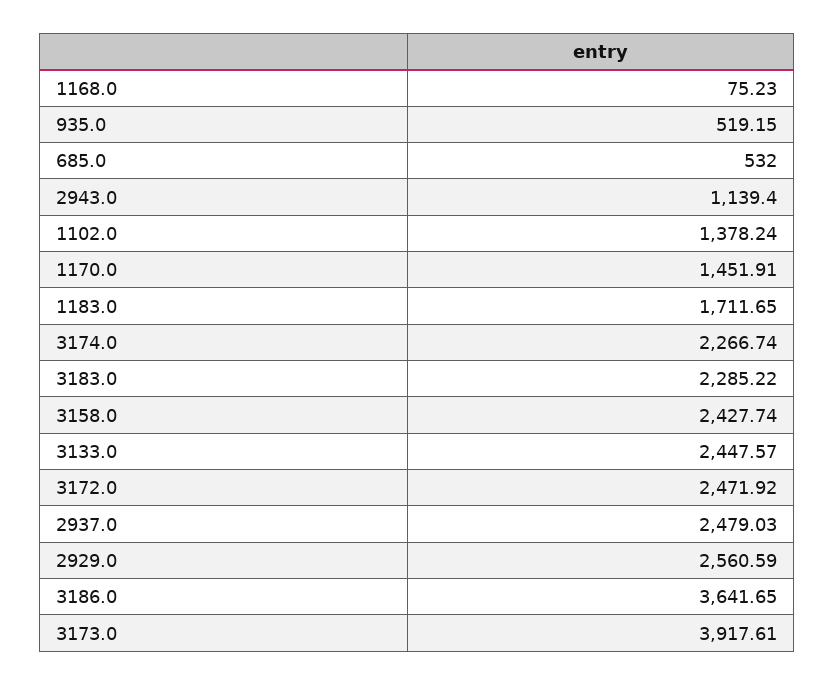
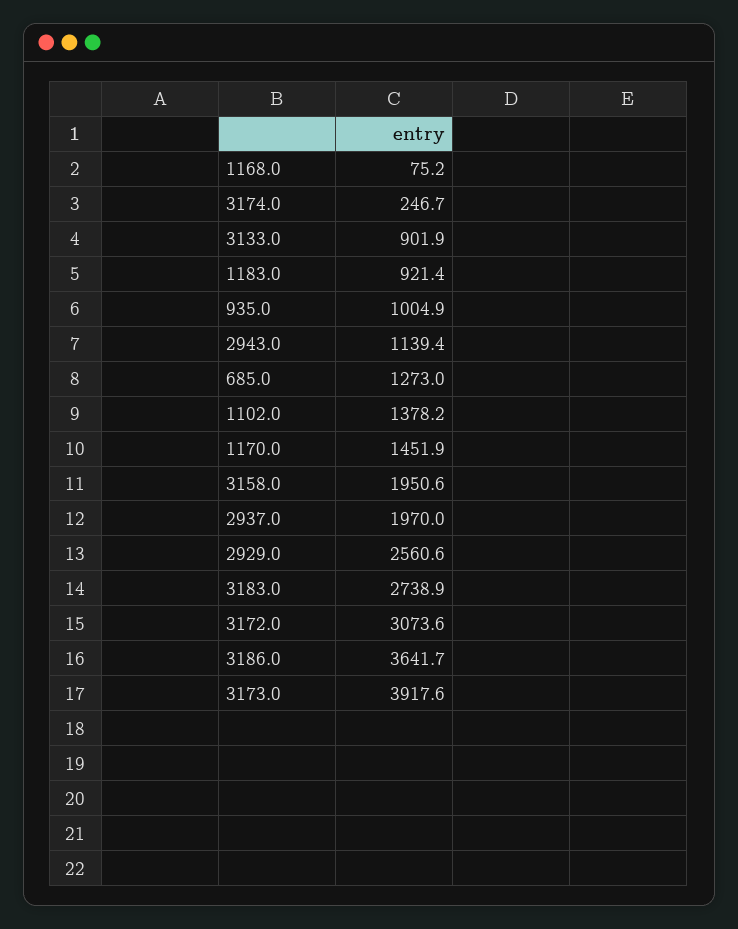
  {
    "1168.0": 75.23,
-   "935.0": 519.15,
+   "935.0": 1004.9,
-   "685.0": 532,
+   "685.0": 1273,
    "2943.0": 1139.4,
    "1102.0": 1378.24,
    "1170.0": 1451.91,
-   "1183.0": 1711.65,
+   "1183.0": 921.4,
-   "3174.0": 2266.74,
+   "3174.0": 246.7,
-   "3183.0": 2285.22,
+   "3183.0": 2738.9,
-   "3158.0": 2427.74,
+   "3158.0": 1950.6,
-   "3133.0": 2447.57,
+   "3133.0": 901.9,
-   "3172.0": 2471.92,
+   "3172.0": 3073.6,
-   "2937.0": 2479.03,
+   "2937.0": 1970,
    "2929.0": 2560.59,
    "3186.0": 3641.65,
    "3173.0": 3917.61
  }

